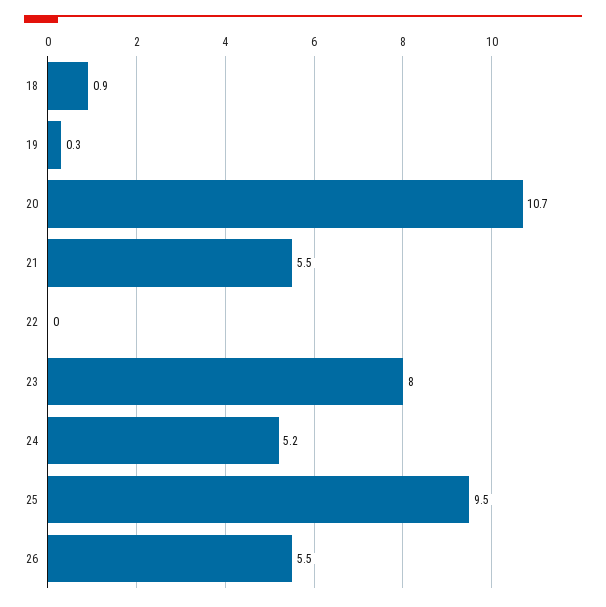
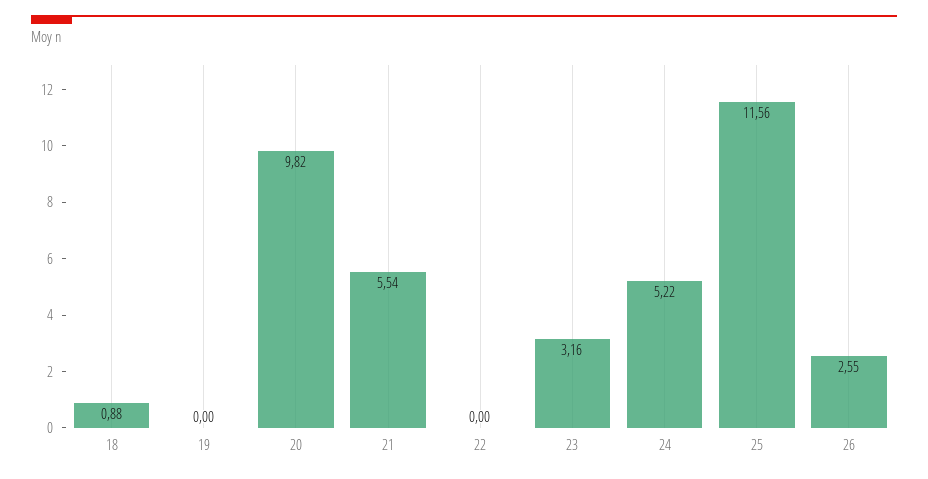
  {
    "18": 0.88,
-   "19": 0.3,
+   "19": 0,
-   "20": 10.7,
+   "20": 9.82,
    "21": 5.54,
    "22": 0,
-   "23": 8,
+   "23": 3.16,
    "24": 5.22,
-   "25": 9.5,
+   "25": 11.56,
-   "26": 5.5
+   "26": 2.55
  }

